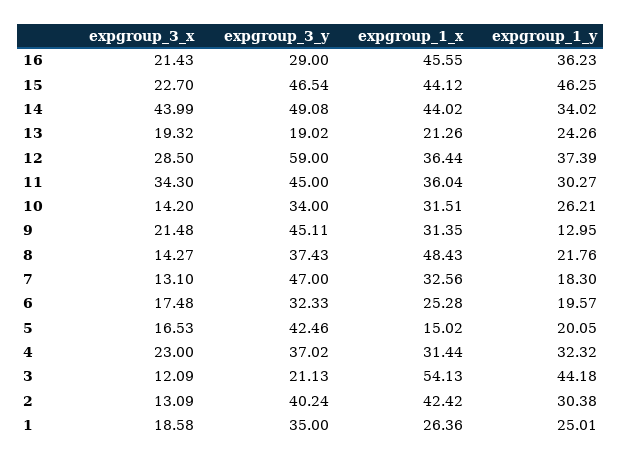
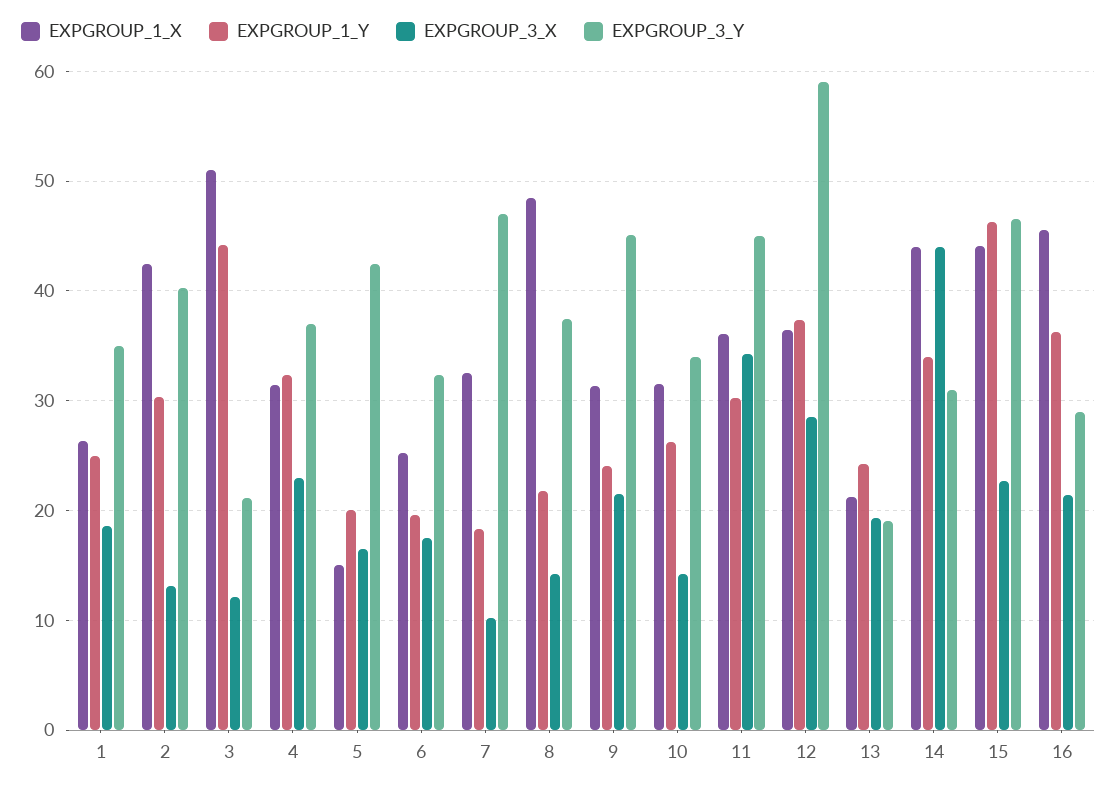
  {
    "expgroup_3_x": {
      "16": 21.43,
      "15": 22.7,
      "14": 43.99,
      "13": 19.32,
      "12": 28.5,
      "11": 34.3,
      "10": 14.2,
      "9": 21.48,
      "8": 14.27,
-     "7": 13.1,
+     "7": 10,
      "6": 17.48,
      "5": 16.53,
      "4": 23,
      "3": 12.09,
      "2": 13.09,
      "1": 18.58
    },
    "expgroup_3_y": {
      "16": 29,
      "15": 46.54,
-     "14": 49.08,
+     "14": 31,
      "13": 19.02,
      "12": 59,
      "11": 45,
      "10": 34,
      "9": 45.11,
      "8": 37.43,
      "7": 47,
      "6": 32.33,
      "5": 42.46,
      "4": 37.02,
      "3": 21.13,
      "2": 40.24,
      "1": 35
    },
    "expgroup_1_x": {
      "16": 45.55,
      "15": 44.12,
      "14": 44.02,
      "13": 21.26,
      "12": 36.44,
      "11": 36.04,
      "10": 31.51,
      "9": 31.35,
      "8": 48.43,
      "7": 32.56,
      "6": 25.28,
      "5": 15.02,
      "4": 31.44,
-     "3": 54.13,
+     "3": 51,
      "2": 42.42,
      "1": 26.36
    },
    "expgroup_1_y": {
      "16": 36.23,
      "15": 46.25,
      "14": 34.02,
      "13": 24.26,
      "12": 37.39,
      "11": 30.27,
      "10": 26.21,
-     "9": 12.95,
+     "9": 24,
      "8": 21.76,
      "7": 18.3,
      "6": 19.57,
      "5": 20.05,
      "4": 32.32,
      "3": 44.18,
      "2": 30.38,
      "1": 25.01
    }
  }

